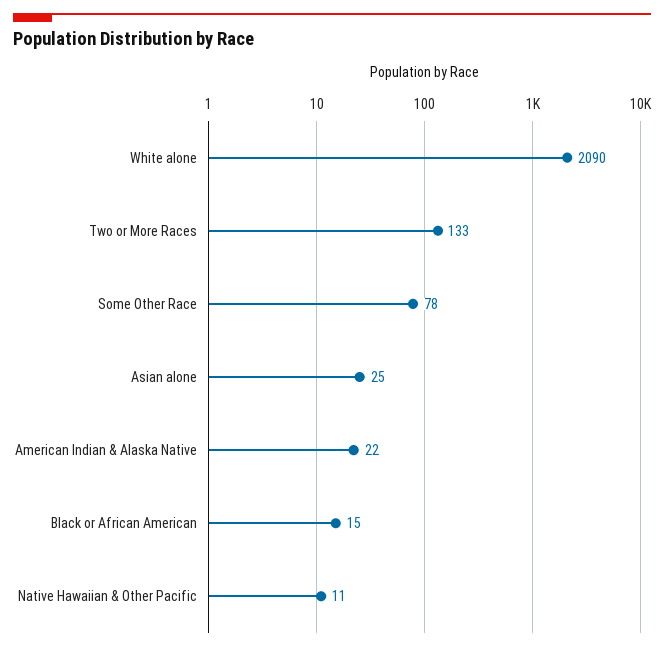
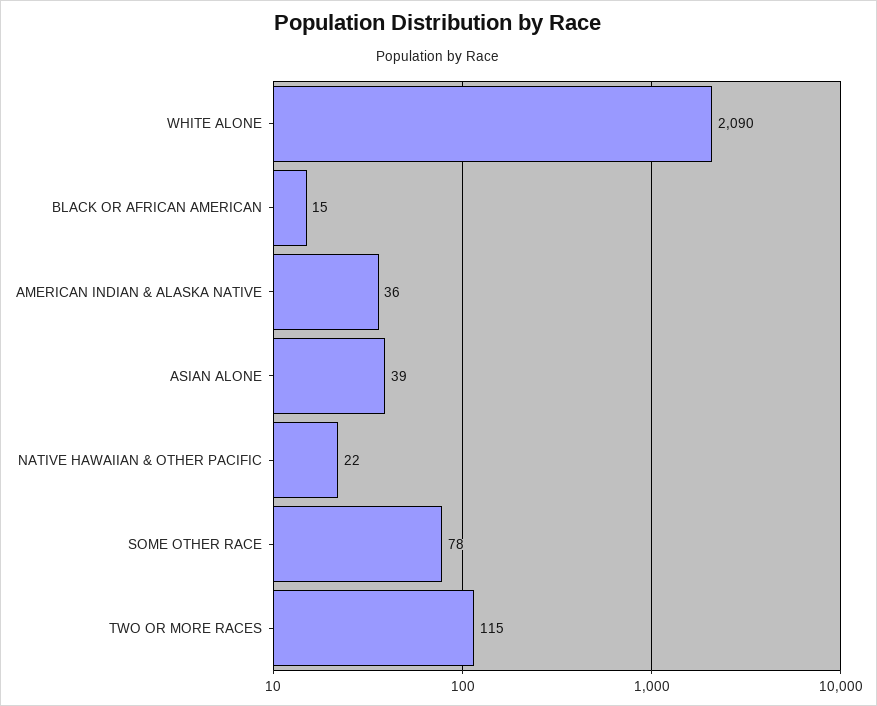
  {
    "White alone": 2090,
-   "Two or More Races": 133,
+   "Two or More Races": 115,
    "Some Other Race": 78,
-   "Asian alone": 25,
+   "Asian alone": 39,
-   "American Indian & Alaska Native": 22,
+   "American Indian & Alaska Native": 36,
    "Black or African American": 15,
-   "Native Hawaiian & Other Pacific": 11
+   "Native Hawaiian & Other Pacific": 22
  }

